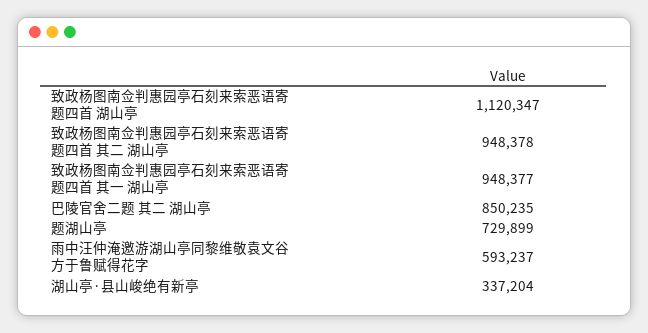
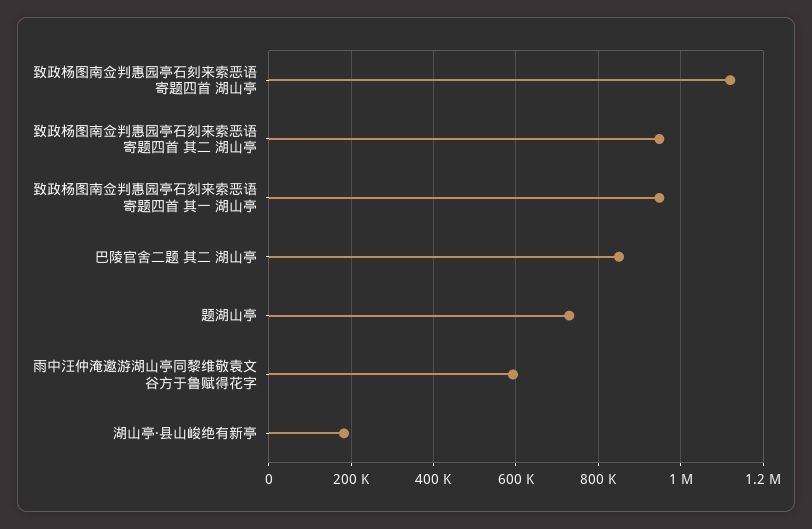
  {
    "致政杨图南佥判惠园亭石刻来索恶语寄题四首 湖山亭": 1120347,
    "致政杨图南佥判惠园亭石刻来索恶语寄题四首 其二 湖山亭": 948378,
    "致政杨图南佥判惠园亭石刻来索恶语寄题四首 其一 湖山亭": 948377,
    "巴陵官舍二题 其二 湖山亭": 850235,
    "题湖山亭": 729899,
    "雨中汪仲淹邀游湖山亭同黎维敬袁文谷方于鲁赋得花字": 593237,
-   "湖山亭·县山峻绝有新亭": 337204
+   "湖山亭·县山峻绝有新亭": 180000
  }

